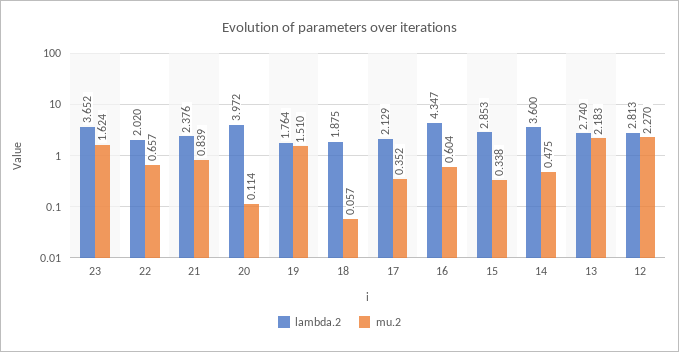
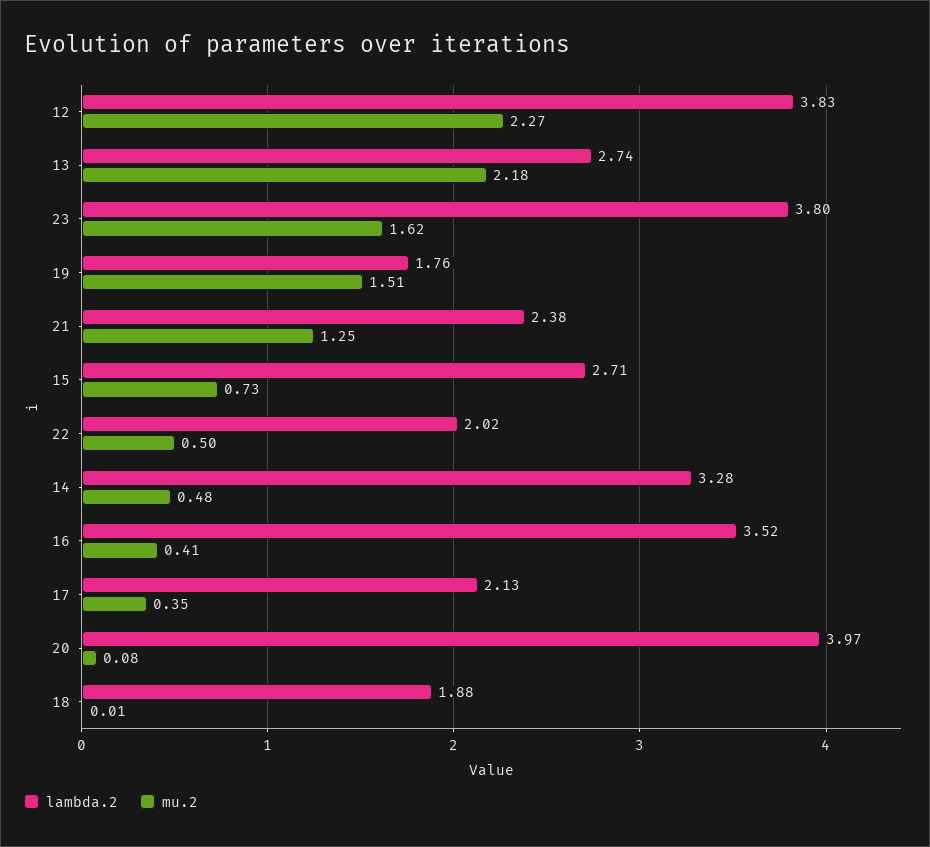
  {
    "lambda.2": {
-     "23": 3.652,
+     "23": 3.8,
      "22": 2.02,
      "21": 2.376,
      "20": 3.972,
      "19": 1.764,
      "18": 1.875,
      "17": 2.129,
-     "16": 4.347,
+     "16": 3.52,
-     "15": 2.853,
+     "15": 2.71,
-     "14": 3.6,
+     "14": 3.28,
      "13": 2.74,
-     "12": 2.813
+     "12": 3.83
    },
    "mu.2": {
      "23": 1.624,
-     "22": 0.657,
+     "22": 0.5,
-     "21": 0.839,
+     "21": 1.25,
-     "20": 0.114,
+     "20": 0.08,
      "19": 1.51,
-     "18": 0.057,
+     "18": 0.01,
      "17": 0.352,
-     "16": 0.604,
+     "16": 0.41,
-     "15": 0.338,
+     "15": 0.73,
      "14": 0.475,
      "13": 2.183,
      "12": 2.27
    }
  }

